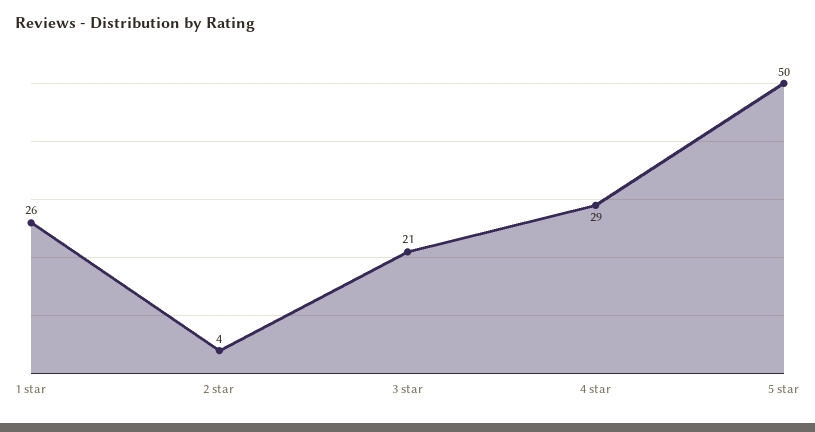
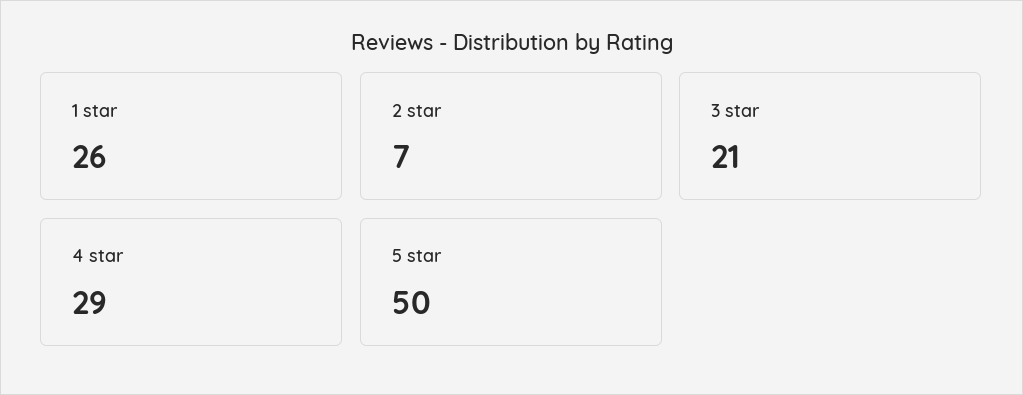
  {
    "1 star": 26,
-   "2 star": 4,
+   "2 star": 7,
    "3 star": 21,
    "4 star": 29,
    "5 star": 50
  }

